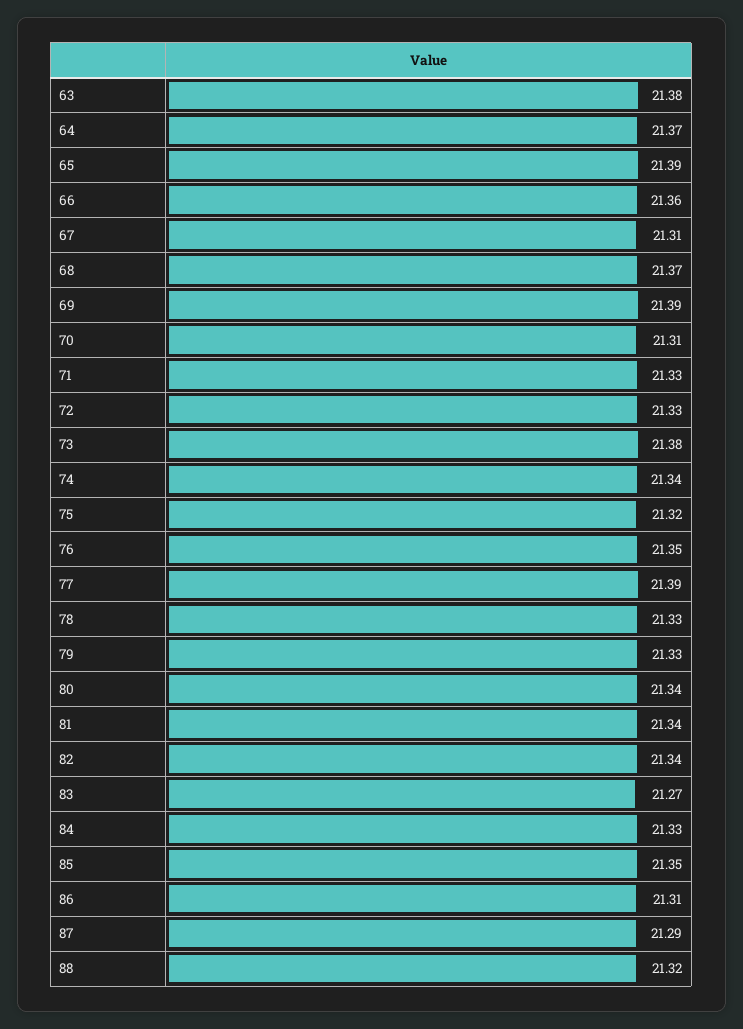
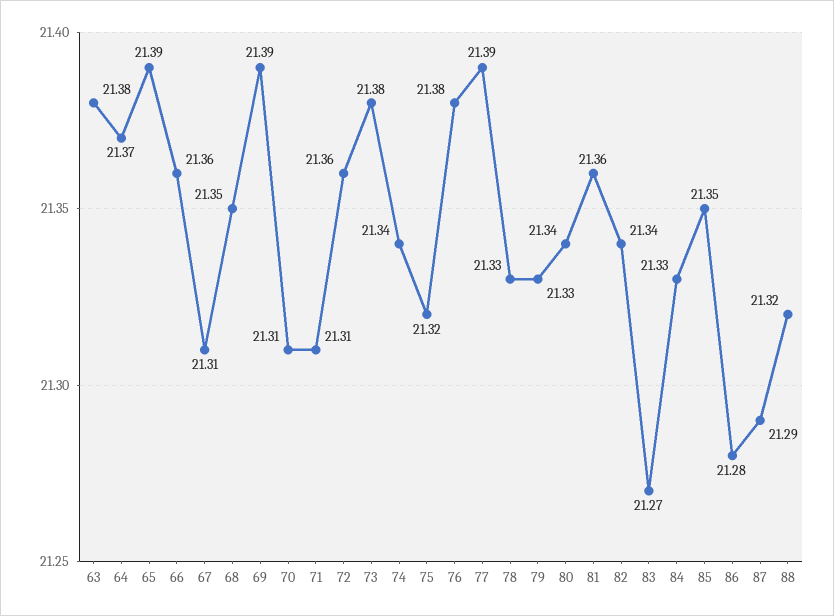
  {
    "63": 21.38,
    "64": 21.37,
    "65": 21.39,
    "66": 21.36,
    "67": 21.31,
-   "68": 21.37,
+   "68": 21.35,
    "69": 21.39,
    "70": 21.31,
-   "71": 21.33,
+   "71": 21.31,
-   "72": 21.33,
+   "72": 21.36,
    "73": 21.38,
    "74": 21.34,
    "75": 21.32,
-   "76": 21.35,
+   "76": 21.38,
    "77": 21.39,
    "78": 21.33,
    "79": 21.33,
    "80": 21.34,
-   "81": 21.34,
+   "81": 21.36,
    "82": 21.34,
    "83": 21.27,
    "84": 21.33,
    "85": 21.35,
-   "86": 21.31,
+   "86": 21.28,
    "87": 21.29,
    "88": 21.32
  }

